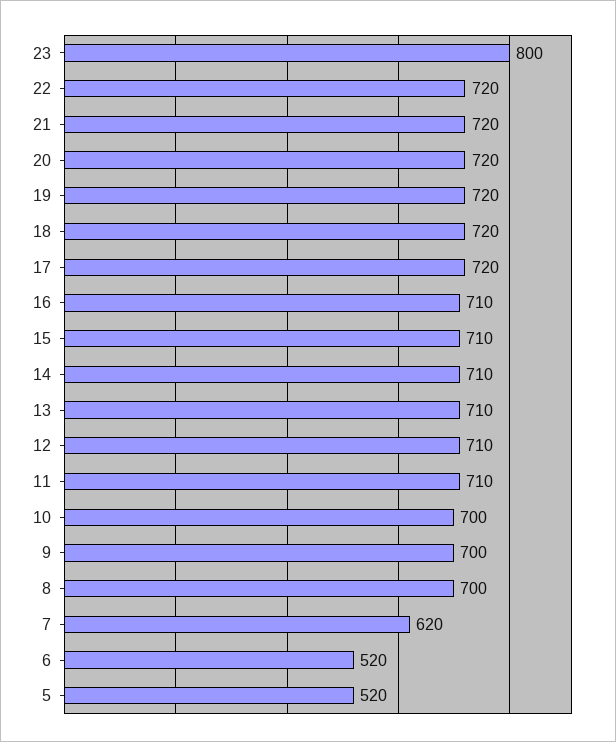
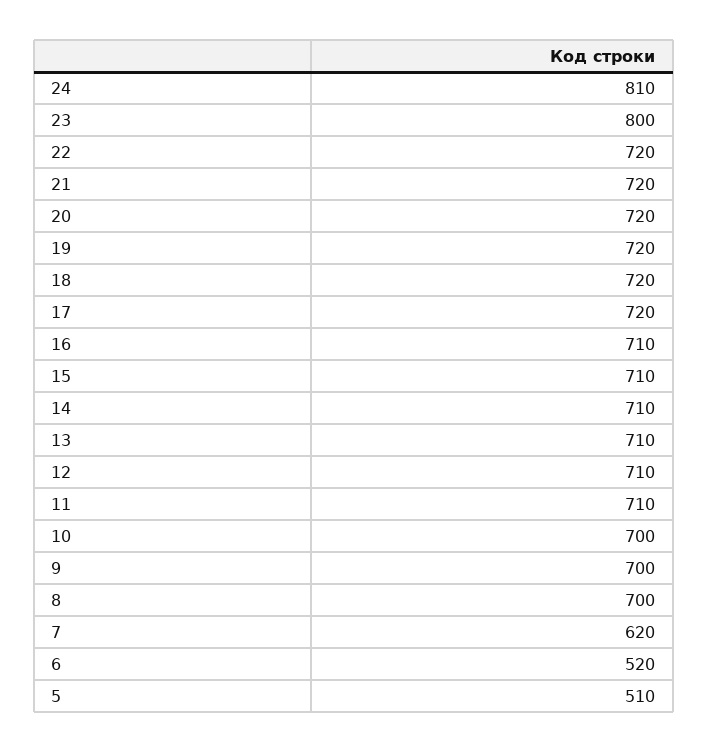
  {
    "23": 800,
    "22": 720,
    "21": 720,
    "20": 720,
    "19": 720,
    "18": 720,
    "17": 720,
    "16": 710,
    "15": 710,
    "14": 710,
    "13": 710,
    "12": 710,
    "11": 710,
    "10": 700,
    "9": 700,
    "8": 700,
    "7": 620,
    "6": 520,
-   "5": 520
+   "5": 510,
+   "24": 810
  }

